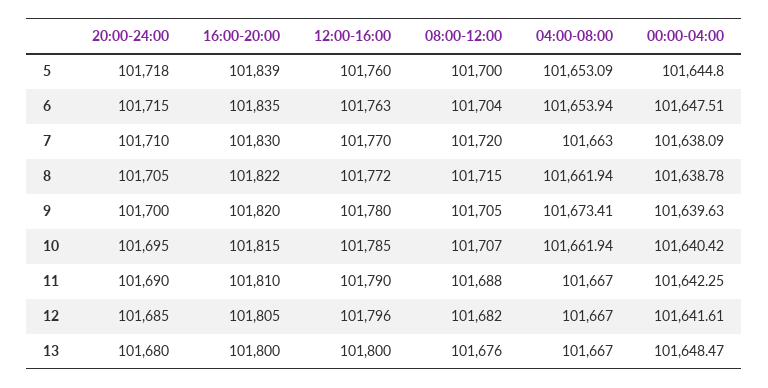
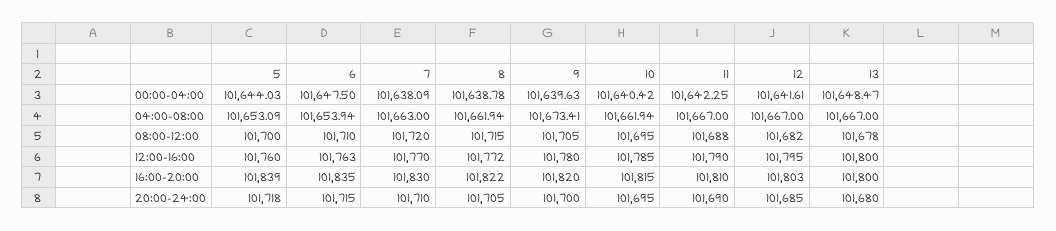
  {
    "20:00-24:00": {
      "5": 101718,
      "6": 101715,
      "7": 101710,
      "8": 101705,
      "9": 101700,
      "10": 101695,
      "11": 101690,
      "12": 101685,
      "13": 101680
    },
    "16:00-20:00": {
      "5": 101839,
      "6": 101835,
      "7": 101830,
      "8": 101822,
      "9": 101820,
      "10": 101815,
      "11": 101810,
-     "12": 101805,
+     "12": 101803,
      "13": 101800
    },
    "12:00-16:00": {
      "5": 101760,
      "6": 101763,
      "7": 101770,
      "8": 101772,
      "9": 101780,
      "10": 101785,
      "11": 101790,
-     "12": 101796,
+     "12": 101795,
      "13": 101800
    },
    "08:00-12:00": {
      "5": 101700,
-     "6": 101704,
+     "6": 101710,
      "7": 101720,
      "8": 101715,
      "9": 101705,
-     "10": 101707,
+     "10": 101695,
      "11": 101688,
      "12": 101682,
-     "13": 101676
+     "13": 101678
    },
    "04:00-08:00": {
      "5": 101653.09,
      "6": 101653.94,
      "7": 101663,
      "8": 101661.94,
      "9": 101673.41,
      "10": 101661.94,
      "11": 101667,
      "12": 101667,
      "13": 101667
    },
    "00:00-04:00": {
-     "5": 101644.8,
+     "5": 101644.03,
-     "6": 101647.51,
+     "6": 101647.5,
      "7": 101638.09,
      "8": 101638.78,
      "9": 101639.63,
      "10": 101640.42,
      "11": 101642.25,
      "12": 101641.61,
      "13": 101648.47
    }
  }

